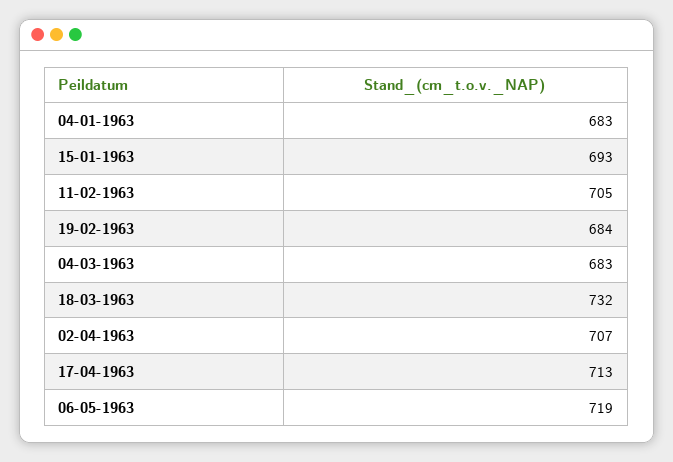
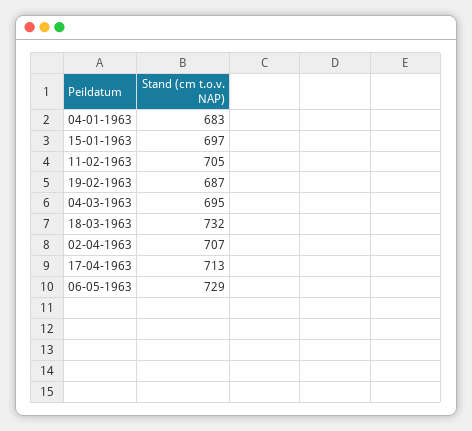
  {
    "04-01-1963": 683,
-   "15-01-1963": 693,
+   "15-01-1963": 697,
    "11-02-1963": 705,
-   "19-02-1963": 684,
+   "19-02-1963": 687,
-   "04-03-1963": 683,
+   "04-03-1963": 695,
    "18-03-1963": 732,
    "02-04-1963": 707,
    "17-04-1963": 713,
-   "06-05-1963": 719
+   "06-05-1963": 729
  }

